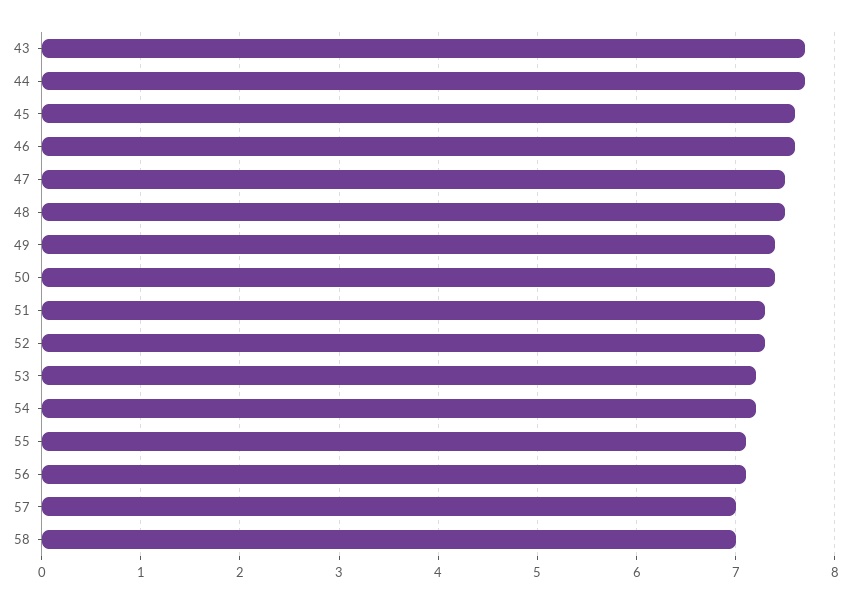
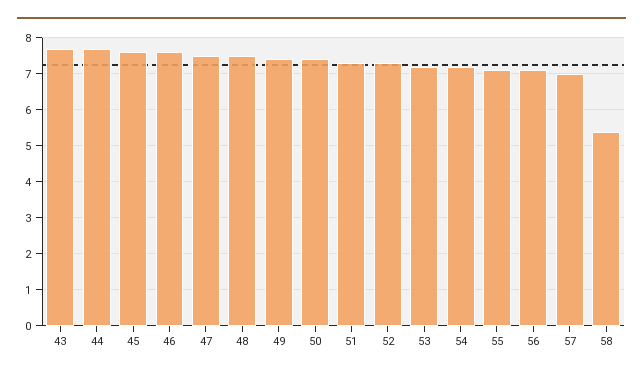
  {
    "43": 7.7,
    "44": 7.7,
    "45": 7.6,
    "46": 7.6,
    "47": 7.5,
    "48": 7.5,
    "49": 7.4,
    "50": 7.4,
    "51": 7.3,
    "52": 7.3,
    "53": 7.2,
    "54": 7.2,
    "55": 7.1,
    "56": 7.1,
    "57": 7,
-   "58": 7
+   "58": 5.5
  }

